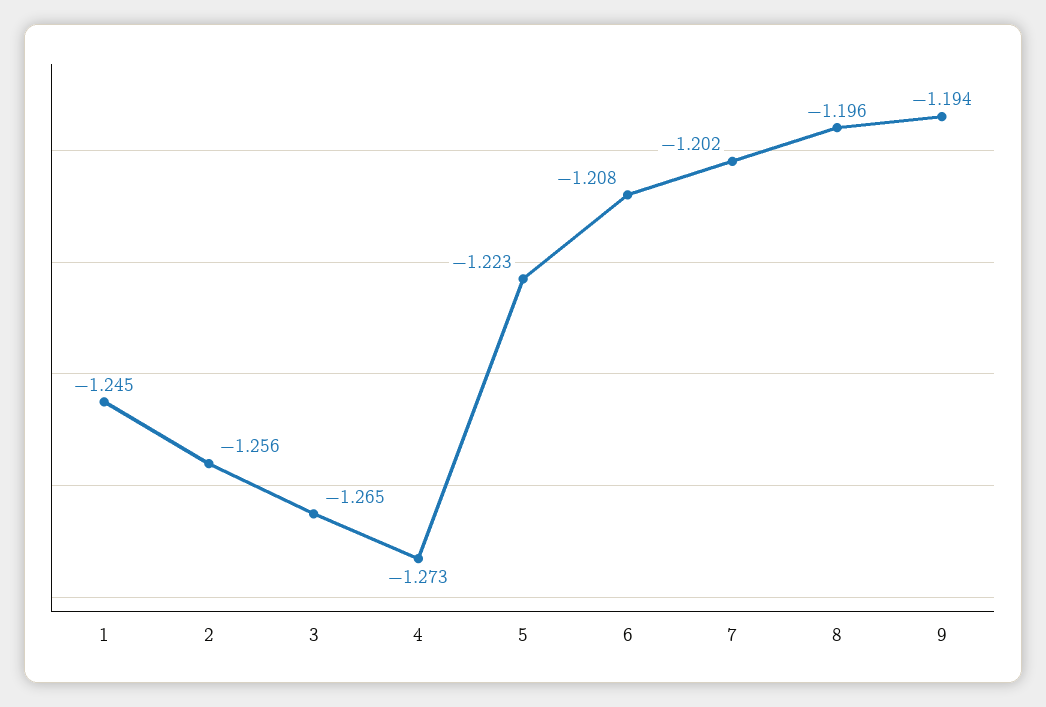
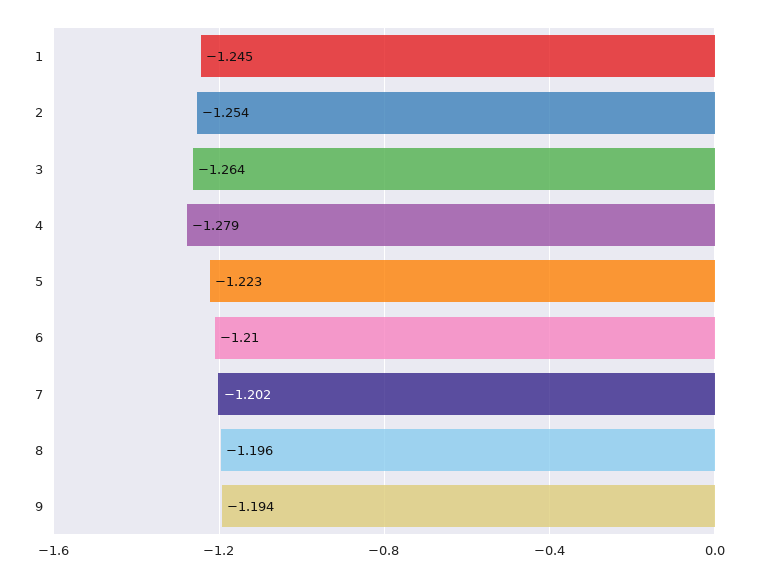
  {
    "1": -1.245,
-   "2": -1.256,
+   "2": -1.254,
-   "3": -1.265,
+   "3": -1.264,
-   "4": -1.273,
+   "4": -1.279,
    "5": -1.223,
-   "6": -1.208,
+   "6": -1.21,
    "7": -1.202,
    "8": -1.196,
    "9": -1.194
  }

